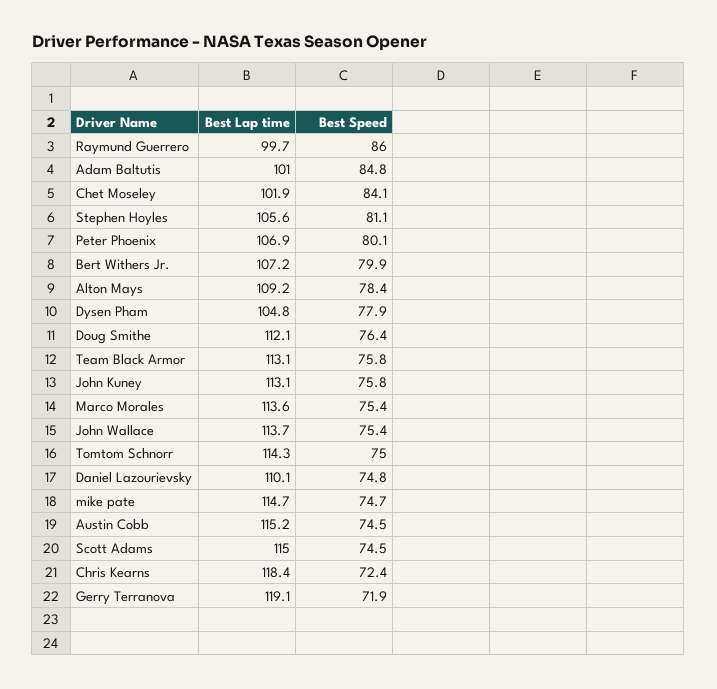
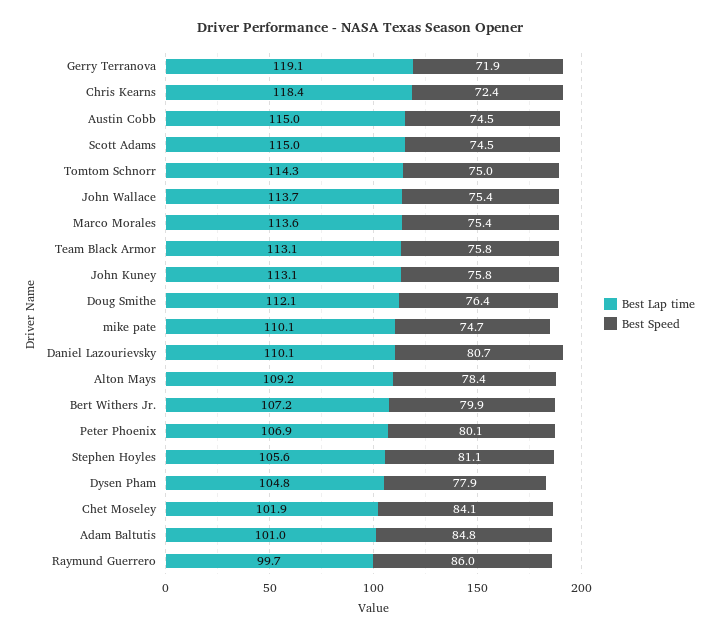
  {
    "Best Lap time": {
      "Raymund Guerrero": 99.7,
      "Adam Baltutis": 101,
      "Chet Moseley": 101.9,
      "Stephen Hoyles": 105.6,
      "Peter Phoenix": 106.9,
      "Bert Withers Jr.": 107.2,
      "Alton Mays": 109.2,
      "Dysen Pham": 104.8,
      "Doug Smithe": 112.1,
      "Team Black Armor": 113.1,
      "John Kuney": 113.1,
      "Marco Morales": 113.6,
      "John Wallace": 113.7,
      "Tomtom Schnorr": 114.3,
      "Daniel Lazourievsky": 110.1,
-     "mike pate": 114.7,
+     "mike pate": 110.1,
-     "Austin Cobb": 115.2,
+     "Austin Cobb": 115,
      "Scott Adams": 115,
      "Chris Kearns": 118.4,
      "Gerry Terranova": 119.1
    },
    "Best Speed": {
      "Raymund Guerrero": 86,
      "Adam Baltutis": 84.8,
      "Chet Moseley": 84.1,
      "Stephen Hoyles": 81.1,
      "Peter Phoenix": 80.1,
      "Bert Withers Jr.": 79.9,
      "Alton Mays": 78.4,
      "Dysen Pham": 77.9,
      "Doug Smithe": 76.4,
      "Team Black Armor": 75.8,
      "John Kuney": 75.8,
      "Marco Morales": 75.4,
      "John Wallace": 75.4,
      "Tomtom Schnorr": 75,
-     "Daniel Lazourievsky": 74.8,
+     "Daniel Lazourievsky": 80.7,
      "mike pate": 74.7,
      "Austin Cobb": 74.5,
      "Scott Adams": 74.5,
      "Chris Kearns": 72.4,
      "Gerry Terranova": 71.9
    }
  }

